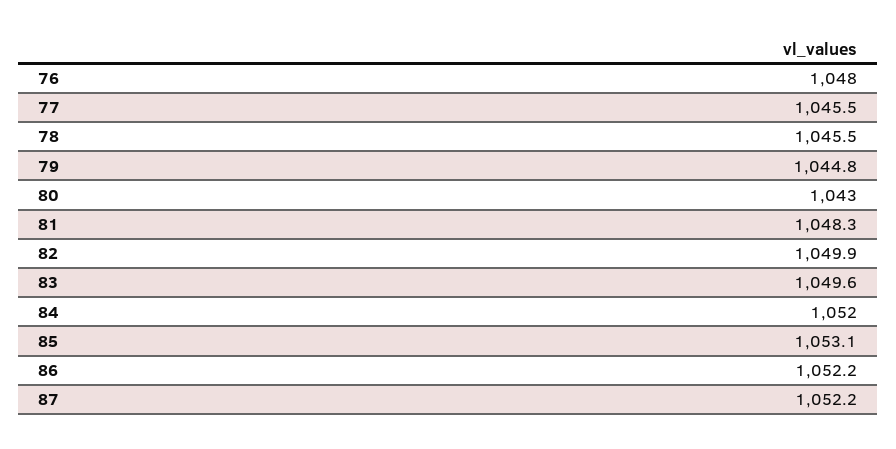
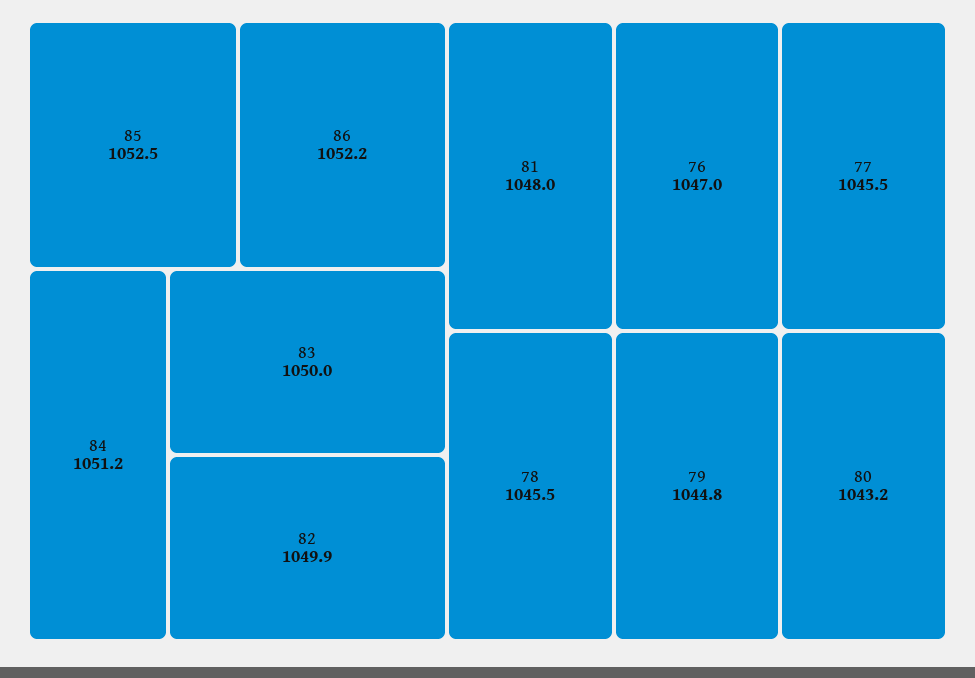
  {
-   "76": 1048,
+   "76": 1047,
    "77": 1045.5,
    "78": 1045.5,
    "79": 1044.8,
-   "80": 1043,
+   "80": 1043.2,
-   "81": 1048.3,
+   "81": 1048,
    "82": 1049.9,
-   "83": 1049.6,
+   "83": 1050,
-   "84": 1052,
+   "84": 1051.2,
-   "85": 1053.1,
+   "85": 1052.5,
-   "86": 1052.2,
+   "86": 1052.2
-   "87": 1052.2
  }

